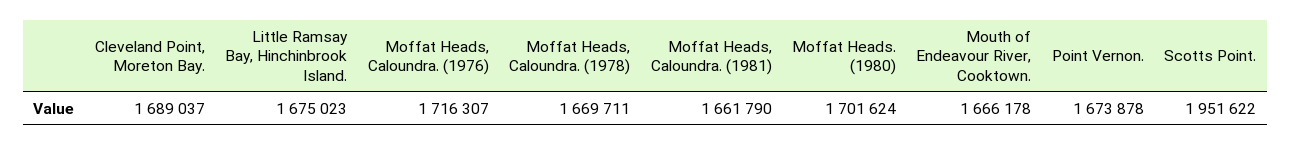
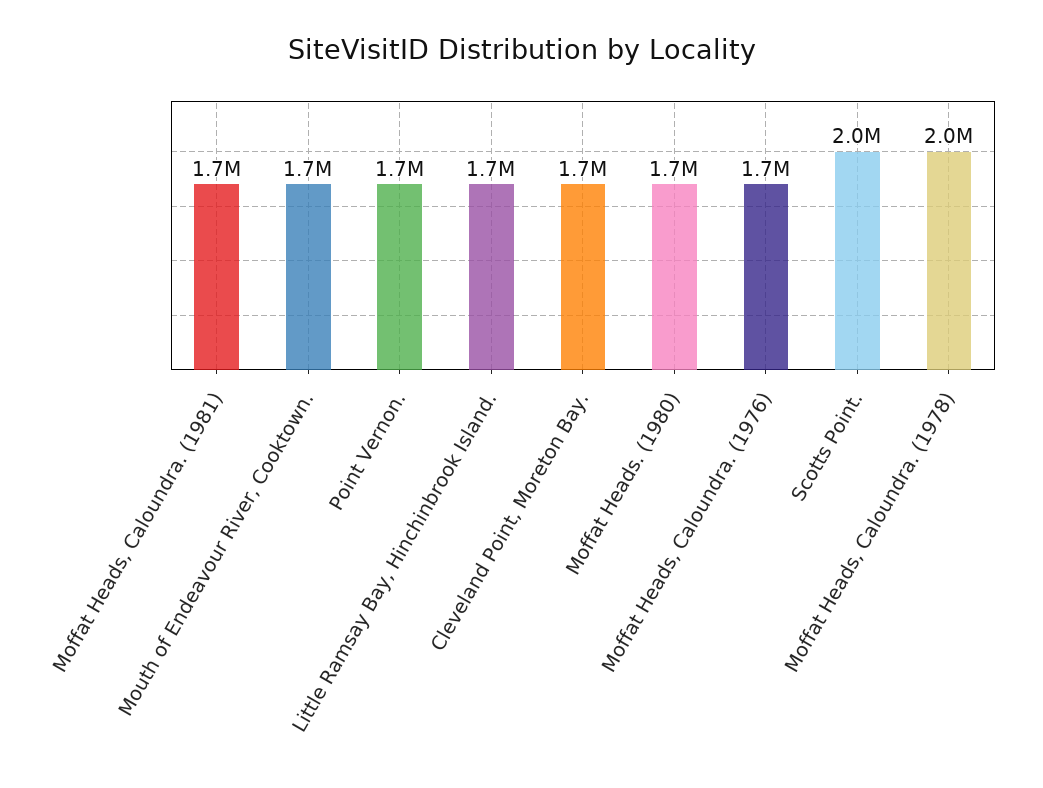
  {
    "Cleveland Point, Moreton Bay.": 1689037,
    "Little Ramsay Bay, Hinchinbrook Island.": 1675023,
    "Moffat Heads, Caloundra. (1976)": 1716307,
-   "Moffat Heads, Caloundra. (1978)": 1669711,
+   "Moffat Heads, Caloundra. (1978)": 2000000,
    "Moffat Heads, Caloundra. (1981)": 1661790,
    "Moffat Heads. (1980)": 1701624,
    "Mouth of Endeavour River, Cooktown.": 1666178,
    "Point Vernon.": 1673878,
    "Scotts Point.": 1951622
  }

